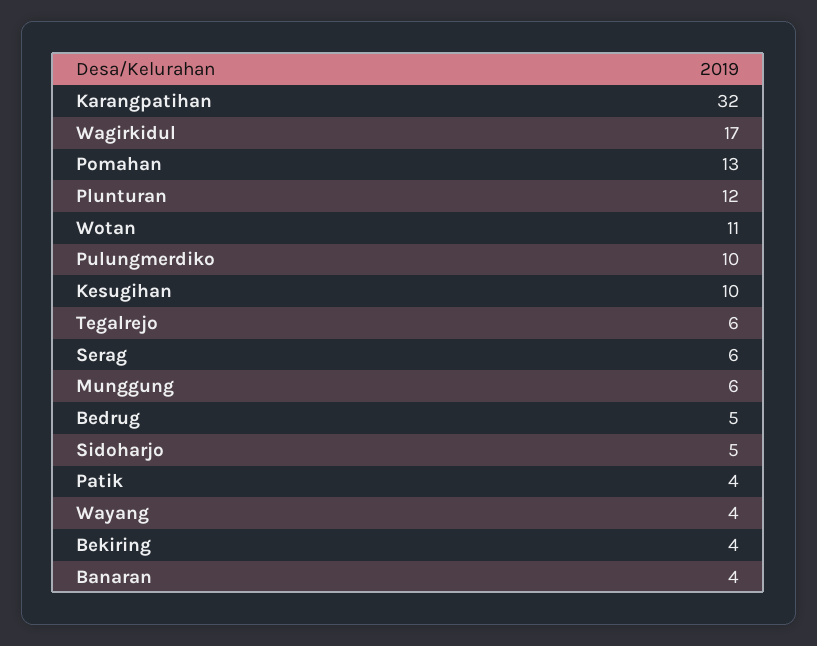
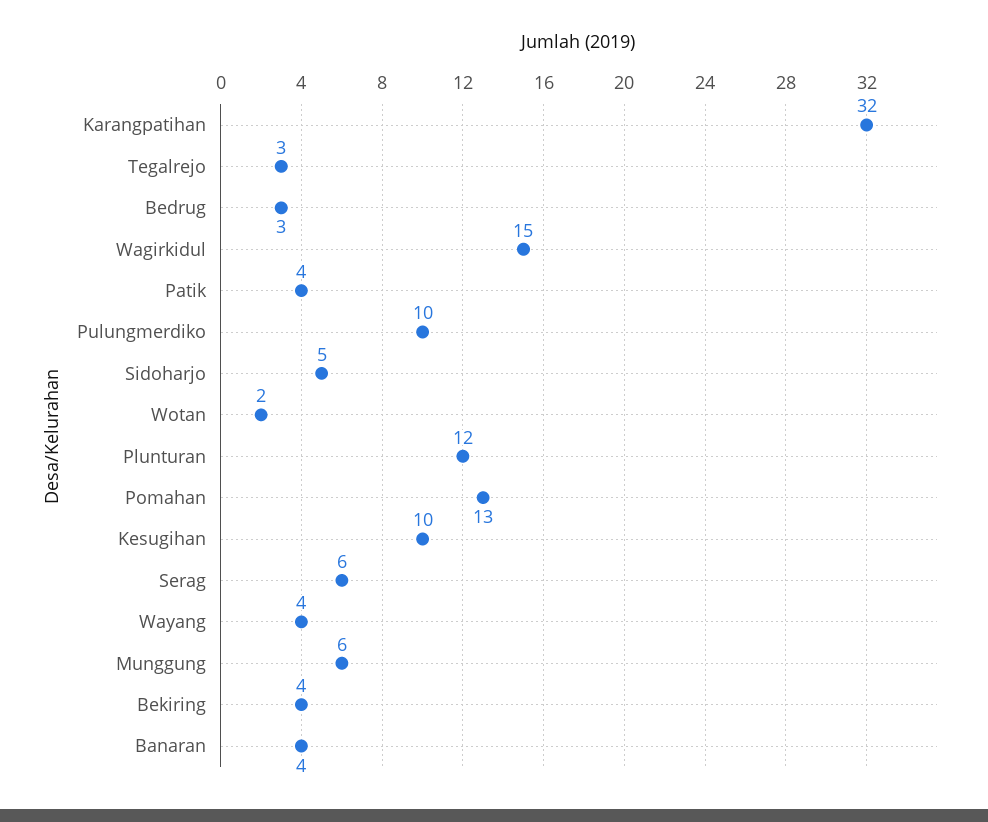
  {
    "Karangpatihan": 32,
-   "Wagirkidul": 17,
+   "Wagirkidul": 15,
    "Pomahan": 13,
    "Plunturan": 12,
-   "Wotan": 11,
+   "Wotan": 2,
    "Pulungmerdiko": 10,
    "Kesugihan": 10,
-   "Tegalrejo": 6,
+   "Tegalrejo": 3,
    "Serag": 6,
    "Munggung": 6,
-   "Bedrug": 5,
+   "Bedrug": 3,
    "Sidoharjo": 5,
    "Patik": 4,
    "Wayang": 4,
    "Bekiring": 4,
    "Banaran": 4
  }

